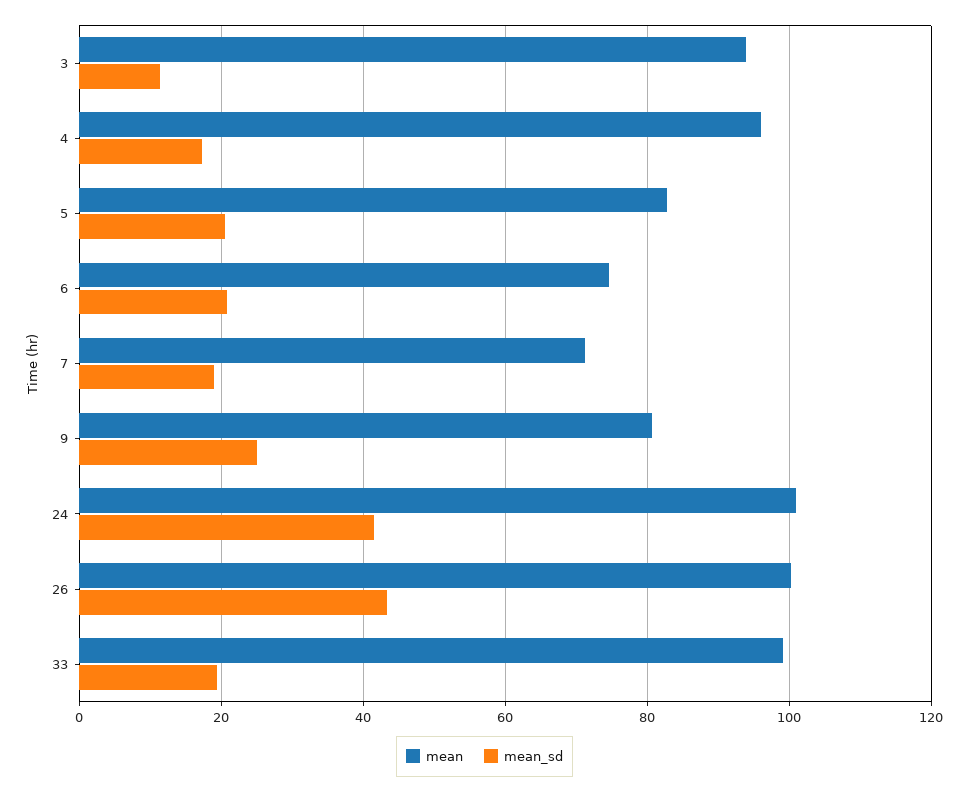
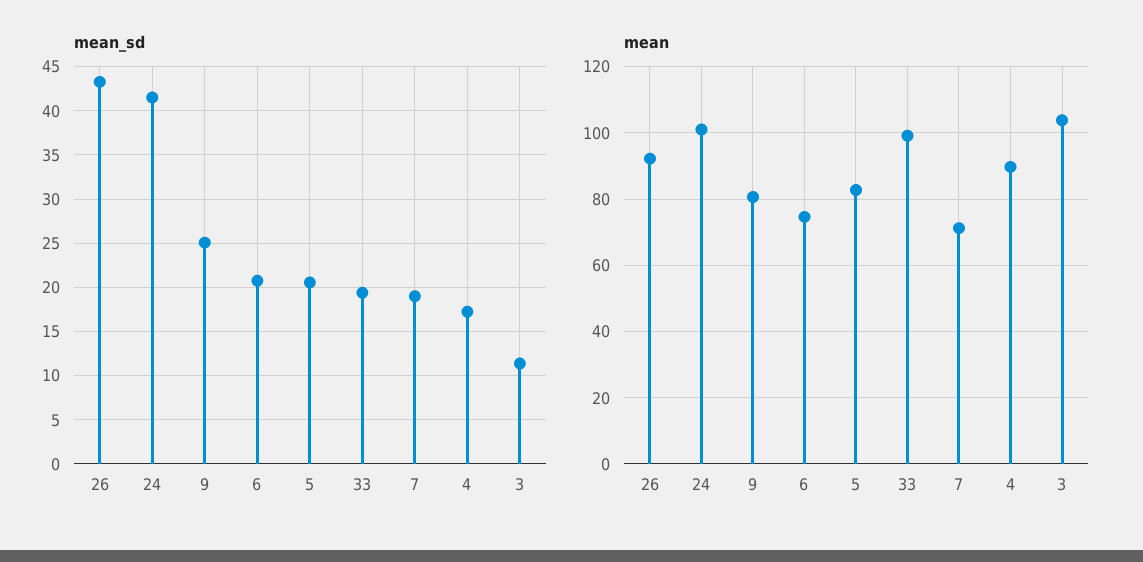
  {
    "mean": {
-     "3": 94,
+     "3": 104,
-     "4": 96,
+     "4": 90,
      "5": 82,
      "6": 74,
      "7": 72,
      "9": 80,
      "24": 102,
-     "26": 100,
+     "26": 92,
      "33": 100
    },
    "mean_sd": {
      "3": 11,
      "4": 17,
      "5": 21,
      "6": 21,
      "7": 19,
      "9": 25,
      "24": 42,
      "26": 43,
      "33": 19
    }
  }

